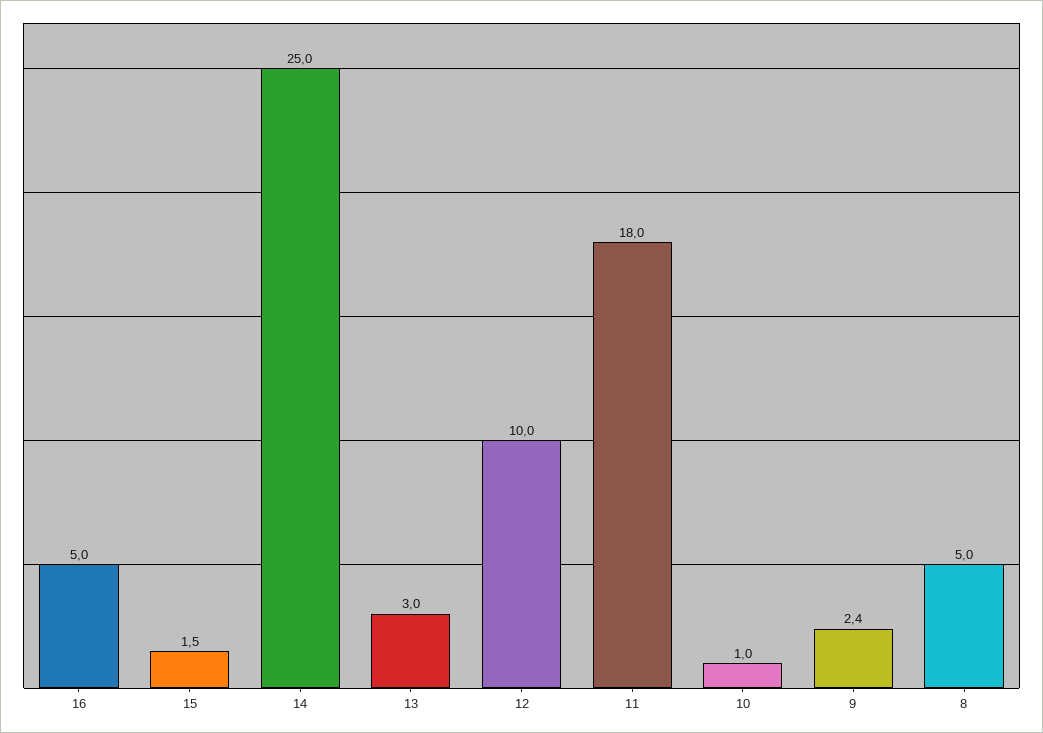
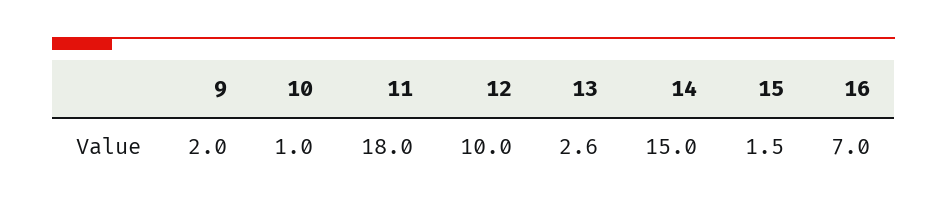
  {
-   "16": 5,
+   "16": 7,
    "15": 1.5,
-   "14": 25,
+   "14": 15,
-   "13": 3,
+   "13": 2.6,
    "12": 10,
    "11": 18,
    "10": 1,
-   "9": 2.4,
+   "9": 2
-   "8": 5
  }

